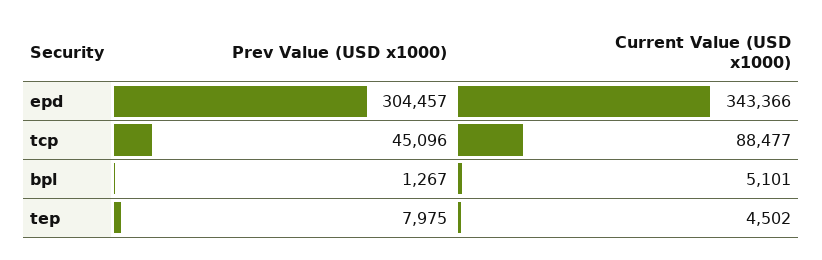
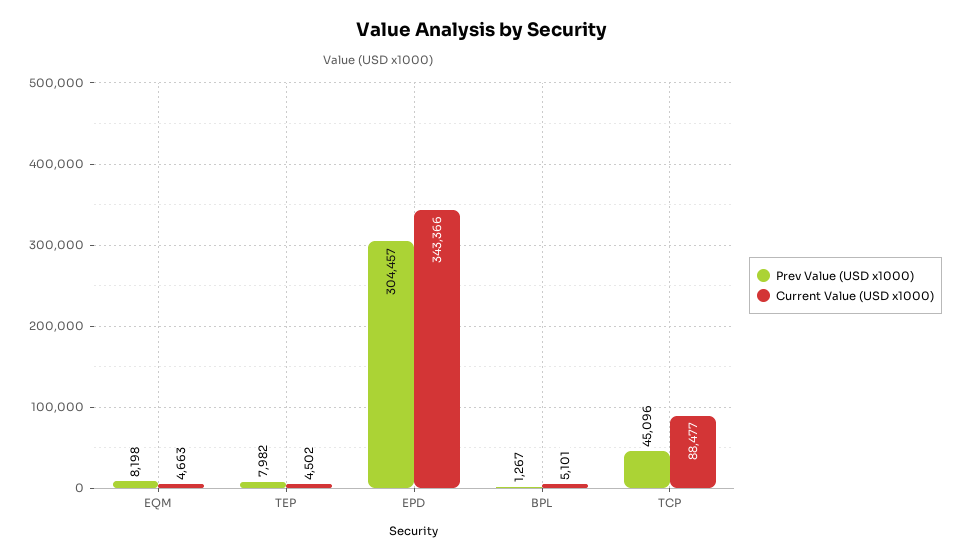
  {
    "Prev Value (USD x1000)": {
      "epd": 304457,
      "tcp": 45096,
      "bpl": 1267,
-     "tep": 7975
+     "tep": 7982,
+     "EQM": 8198
    },
    "Current Value (USD x1000)": {
      "epd": 343366,
      "tcp": 88477,
      "bpl": 5101,
-     "tep": 4502
+     "tep": 4502,
+     "EQM": 4663
    }
  }

